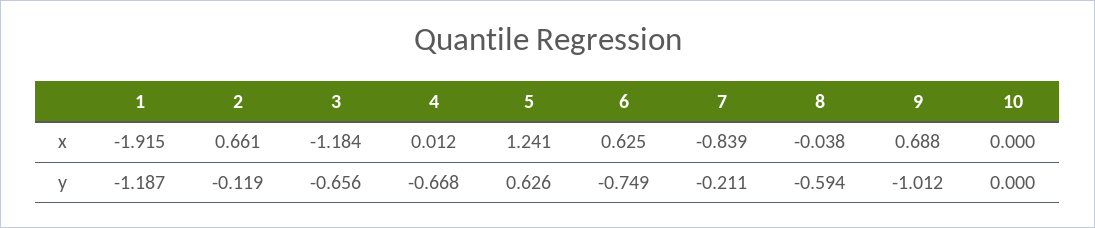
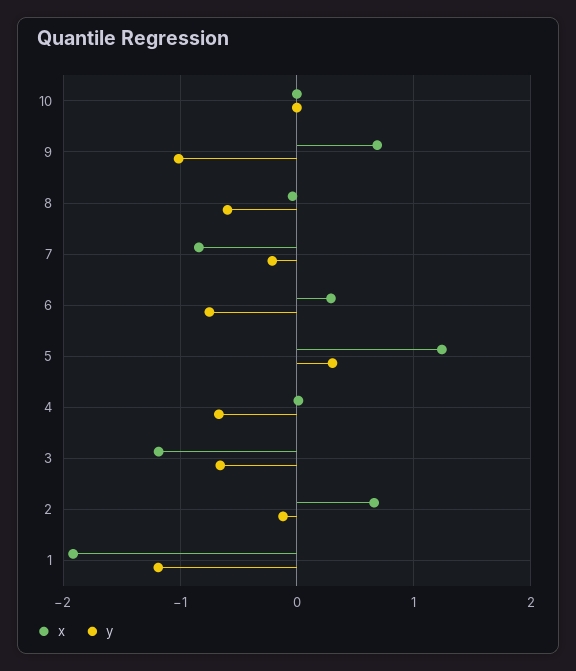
  {
    "x": {
      "1": -1.915,
      "2": 0.661,
      "3": -1.184,
      "4": 0.012,
      "5": 1.241,
-     "6": 0.625,
+     "6": 0.3,
      "7": -0.839,
      "8": -0.038,
      "9": 0.688,
      "10": 0
    },
    "y": {
      "1": -1.187,
      "2": -0.119,
      "3": -0.656,
      "4": -0.668,
-     "5": 0.626,
+     "5": 0.3,
      "6": -0.749,
      "7": -0.211,
      "8": -0.594,
      "9": -1.012,
      "10": 0
    }
  }

